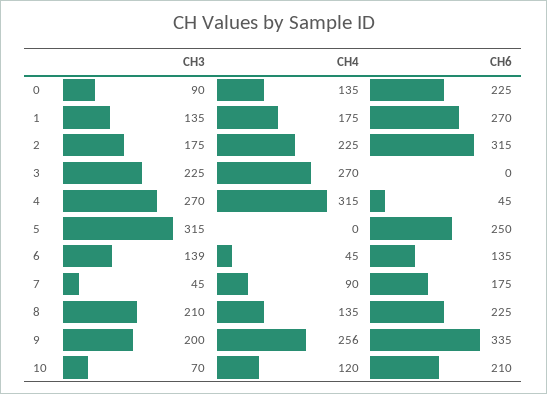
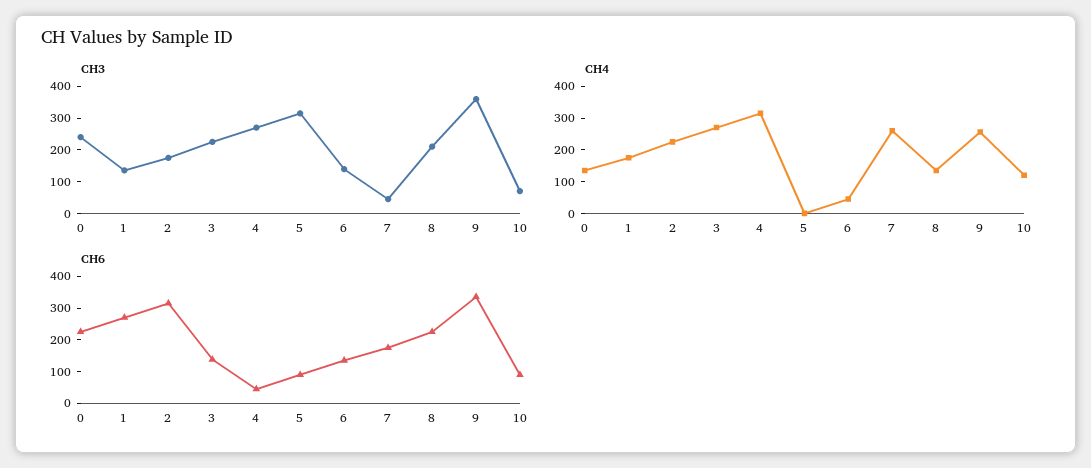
  {
    "CH3": {
-     "0": 90,
+     "0": 250,
      "1": 135,
      "2": 175,
      "3": 225,
      "4": 270,
      "5": 315,
      "6": 139,
      "7": 45,
      "8": 210,
-     "9": 200,
+     "9": 350,
      "10": 70
    },
    "CH4": {
      "0": 135,
      "1": 175,
      "2": 225,
      "3": 270,
      "4": 315,
      "5": 0,
      "6": 45,
-     "7": 90,
+     "7": 250,
      "8": 135,
      "9": 256,
      "10": 120
    },
    "CH6": {
      "0": 225,
      "1": 270,
      "2": 315,
-     "3": 0,
+     "3": 150,
      "4": 45,
-     "5": 250,
+     "5": 100,
      "6": 135,
      "7": 175,
      "8": 225,
      "9": 335,
-     "10": 210
+     "10": 100
    }
  }

